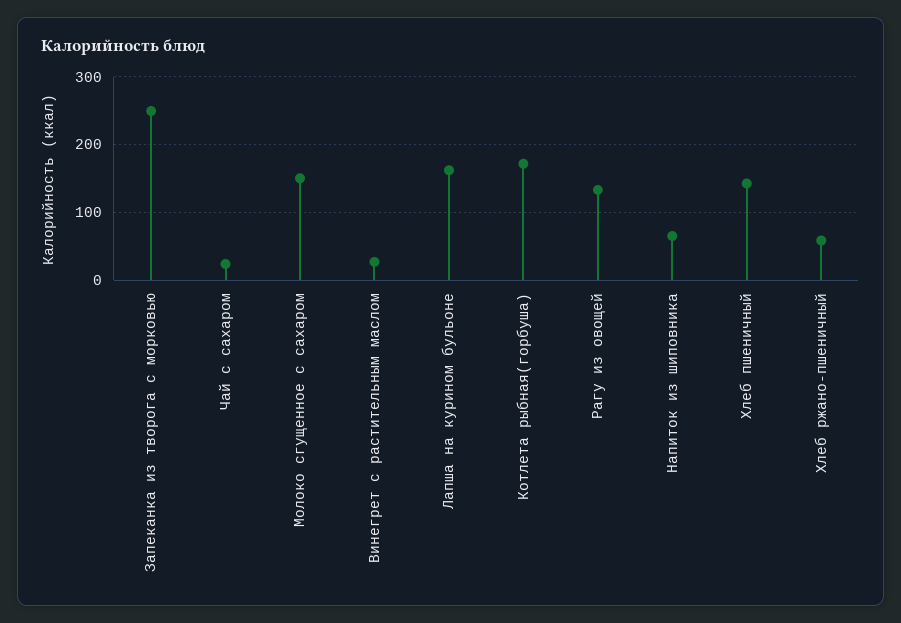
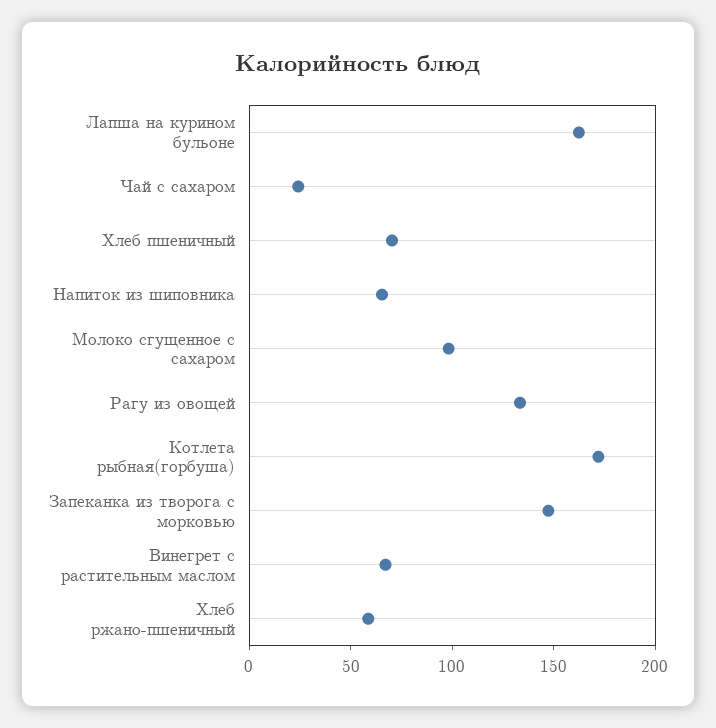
  {
-   "Запеканка из творога с морковью": 250,
+   "Запеканка из творога с морковью": 150,
    "Чай с сахаром": 20,
-   "Молоко сгущенное с сахаром": 150,
+   "Молоко сгущенное с сахаром": 100,
-   "Винегрет с растительным маслом": 30,
+   "Винегрет с растительным маслом": 70,
    "Лапша на курином бульоне": 160,
    "Котлета рыбная(горбуша)": 170,
    "Рагу из овощей": 130,
    "Напиток из шиповника": 70,
-   "Хлеб пшеничный": 140,
+   "Хлеб пшеничный": 70,
    "Хлеб ржано-пшеничный": 60
  }

